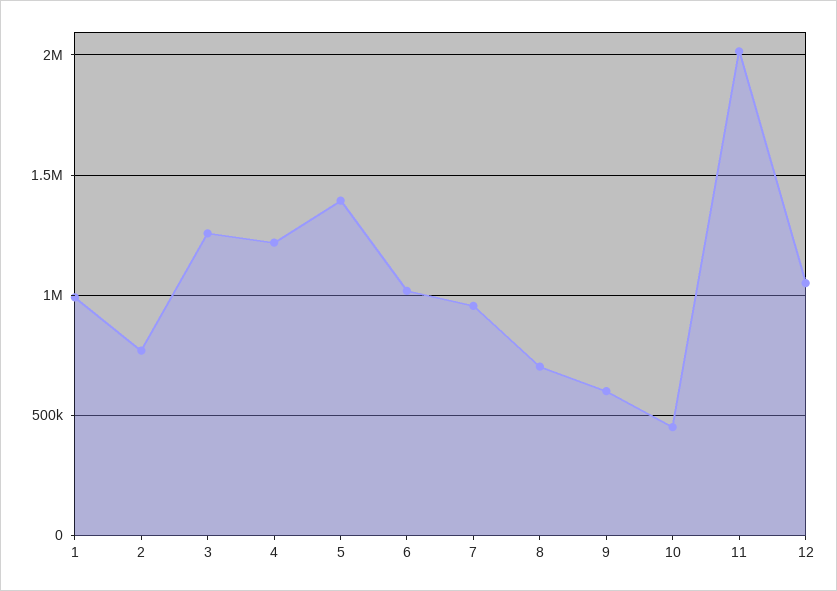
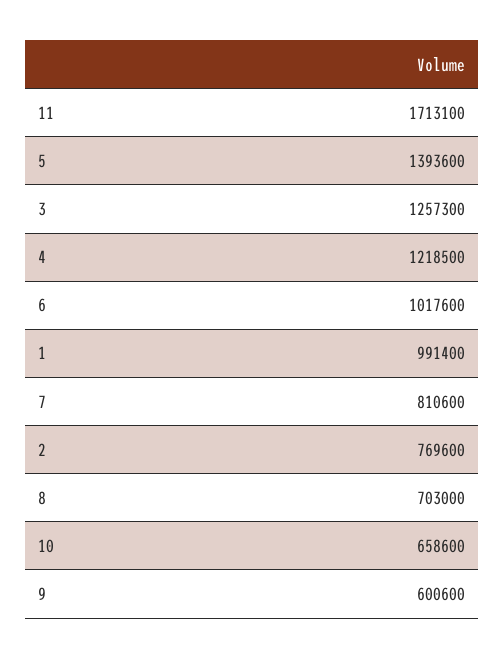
  {
    "1": 991400,
    "2": 769600,
    "3": 1257300,
    "4": 1218500,
    "5": 1393600,
    "6": 1017600,
-   "7": 950000,
+   "7": 810600,
    "8": 703000,
    "9": 600600,
-   "10": 450000,
+   "10": 658600,
-   "11": 2000000,
+   "11": 1713100
-   "12": 1050000
  }

